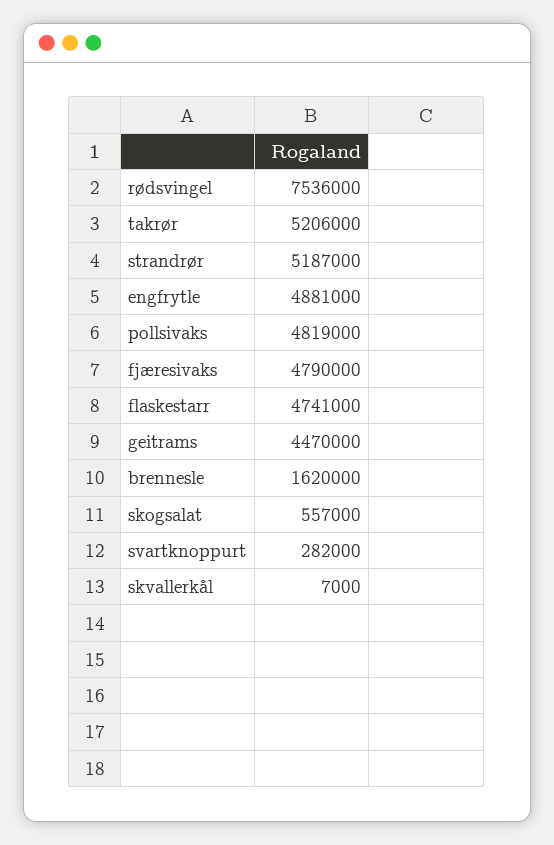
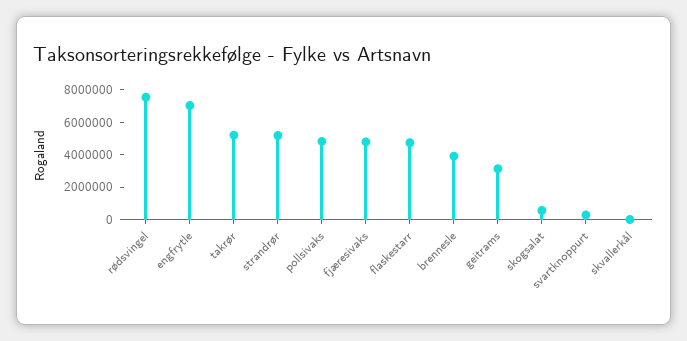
  {
    "rødsvingel": 7536000,
    "takrør": 5206000,
    "strandrør": 5187000,
-   "engfrytle": 4881000,
+   "engfrytle": 7000000,
    "pollsivaks": 4819000,
    "fjæresivaks": 4790000,
    "flaskestarr": 4741000,
-   "geitrams": 4470000,
+   "geitrams": 3000000,
-   "brennesle": 1620000,
+   "brennesle": 4000000,
    "skogsalat": 557000,
    "svartknoppurt": 282000,
    "skvallerkål": 7000
  }

